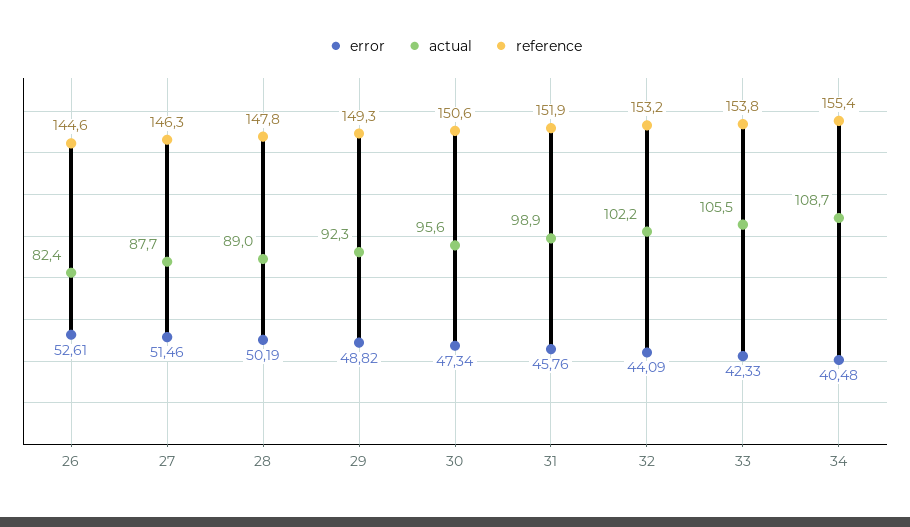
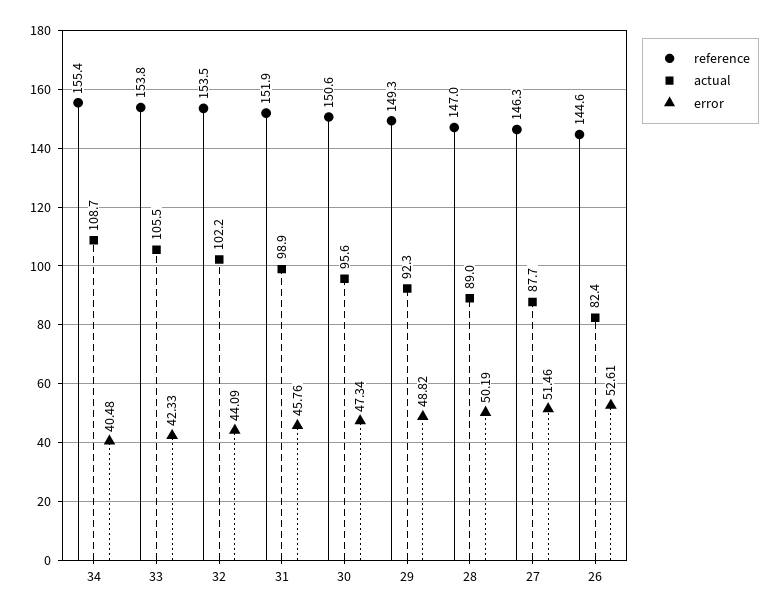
  {
    "error": {
      "26": 52.61,
      "27": 51.46,
      "28": 50.19,
      "29": 48.82,
      "30": 47.34,
      "31": 45.76,
      "32": 44.09,
      "33": 42.33,
      "34": 40.48
    },
    "actual": {
      "26": 82.4,
      "27": 87.7,
      "28": 89,
      "29": 92.3,
      "30": 95.6,
      "31": 98.9,
      "32": 102.2,
      "33": 105.5,
      "34": 108.7
    },
    "reference": {
      "26": 144.6,
      "27": 146.3,
-     "28": 147.8,
+     "28": 147,
      "29": 149.3,
      "30": 150.6,
      "31": 151.9,
-     "32": 153.2,
+     "32": 153.5,
      "33": 153.8,
      "34": 155.4
    }
  }

